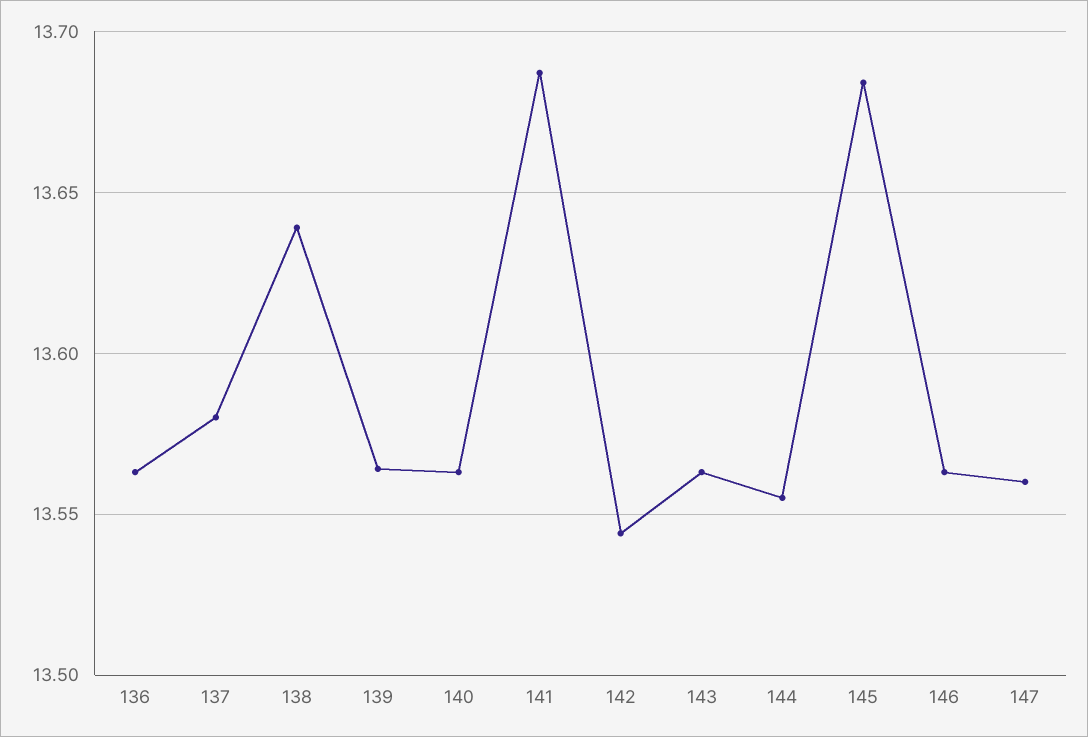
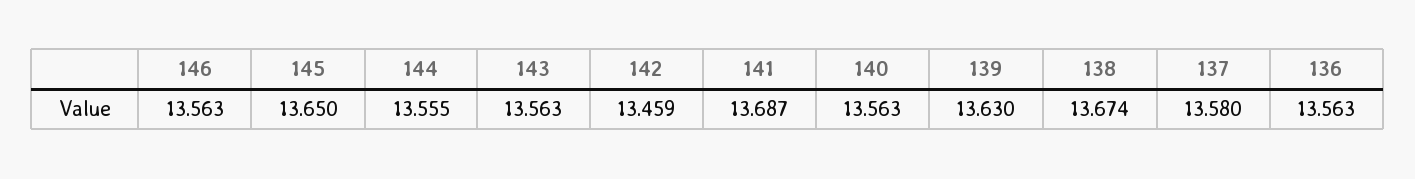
  {
    "136": 13.563,
    "137": 13.58,
-   "138": 13.64,
+   "138": 13.674,
-   "139": 13.565,
+   "139": 13.63,
    "140": 13.563,
    "141": 13.687,
-   "142": 13.545,
+   "142": 13.459,
    "143": 13.563,
    "144": 13.555,
-   "145": 13.685,
+   "145": 13.65,
-   "146": 13.563,
+   "146": 13.563
-   "147": 13.56
  }

